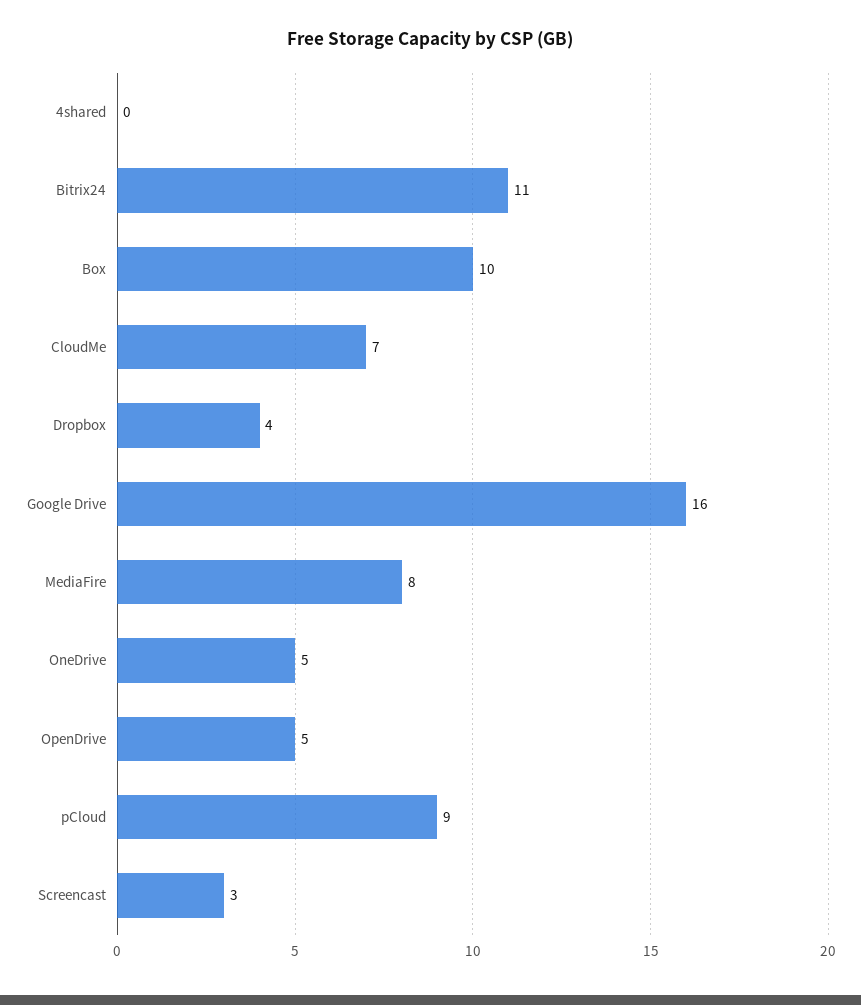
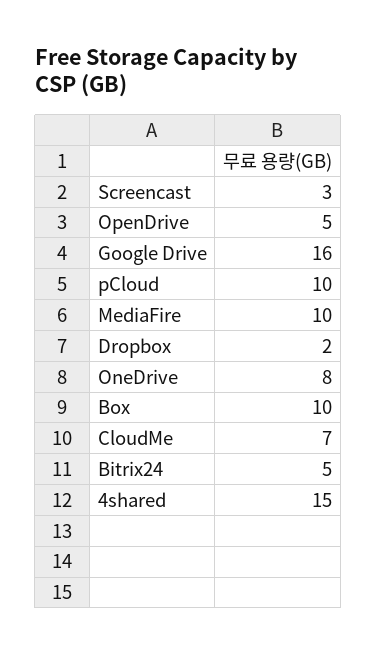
  {
-   "4shared": 0,
+   "4shared": 15,
-   "Bitrix24": 11,
+   "Bitrix24": 5,
    "Box": 10,
    "CloudMe": 7,
-   "Dropbox": 4,
+   "Dropbox": 2,
    "Google Drive": 16,
-   "MediaFire": 8,
+   "MediaFire": 10,
-   "OneDrive": 5,
+   "OneDrive": 8,
    "OpenDrive": 5,
-   "pCloud": 9,
+   "pCloud": 10,
    "Screencast": 3
  }

